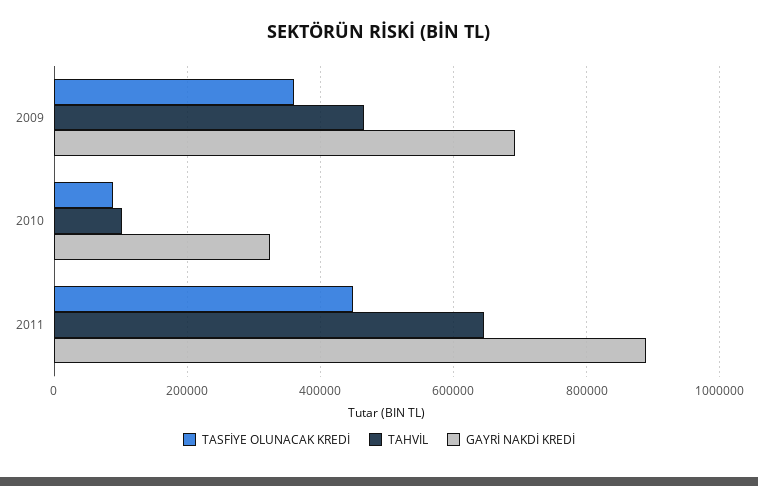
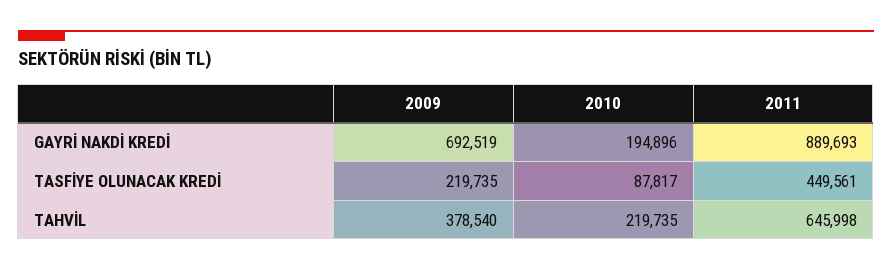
  {
    "TASFİYE OLUNACAK KREDİ": {
-     "2009": 360000,
+     "2009": 219735,
      "2010": 87817,
      "2011": 449561
    },
    "TAHVİL": {
-     "2009": 460000,
+     "2009": 378540,
-     "2010": 100000,
+     "2010": 219735,
      "2011": 645998
    },
    "GAYRİ NAKDİ KREDİ": {
      "2009": 692519,
-     "2010": 320000,
+     "2010": 194896,
      "2011": 889693
    }
  }

